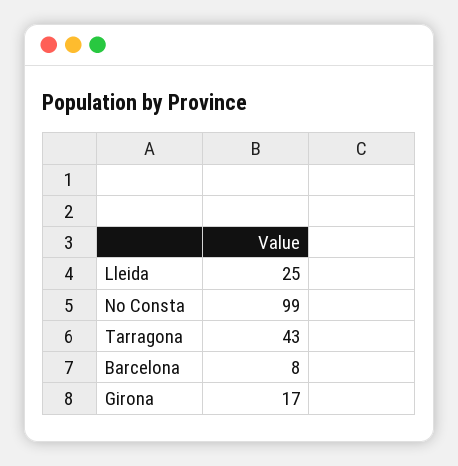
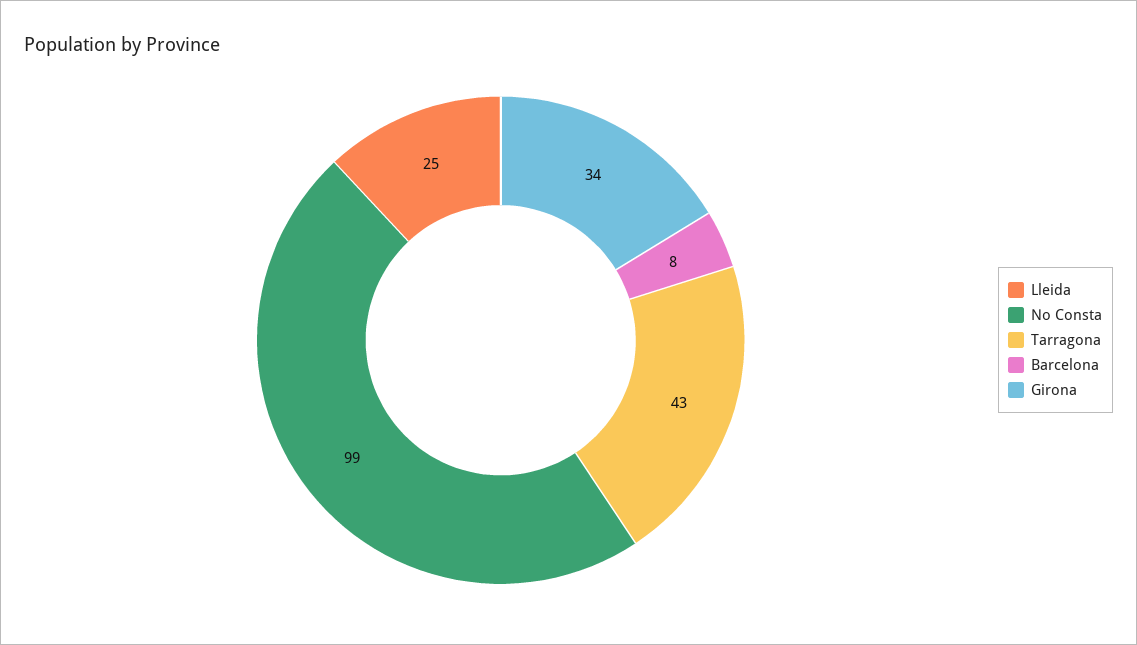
  {
    "Lleida": 25,
    "No Consta": 99,
    "Tarragona": 43,
    "Barcelona": 8,
-   "Girona": 17
+   "Girona": 34
  }

